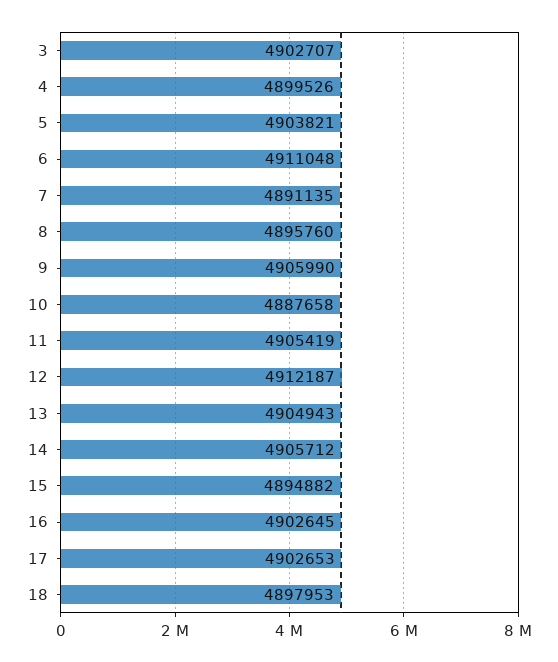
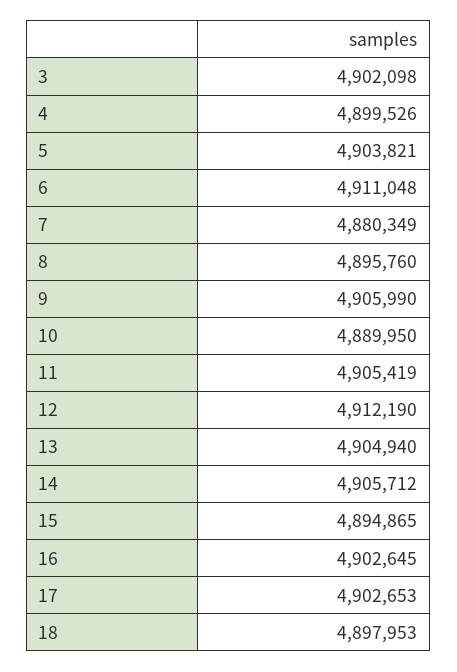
  {
-   "3": 4902707,
+   "3": 4902098,
    "4": 4899526,
    "5": 4903821,
    "6": 4911048,
-   "7": 4891135,
+   "7": 4880349,
    "8": 4895760,
    "9": 4905990,
-   "10": 4887658,
+   "10": 4889950,
    "11": 4905419,
-   "12": 4912187,
+   "12": 4912190,
-   "13": 4904943,
+   "13": 4904940,
    "14": 4905712,
-   "15": 4894882,
+   "15": 4894865,
    "16": 4902645,
    "17": 4902653,
    "18": 4897953
  }

